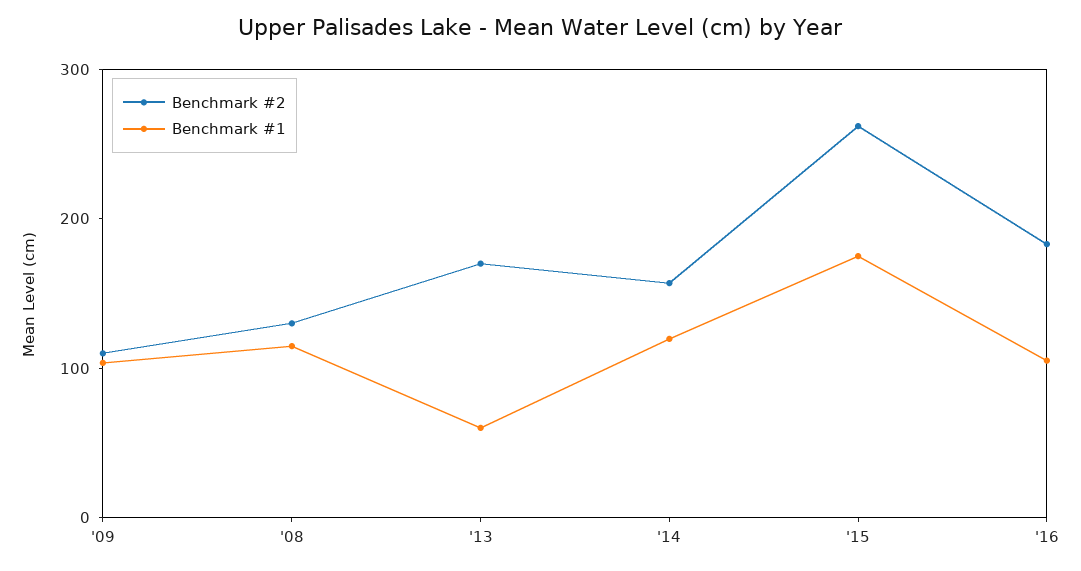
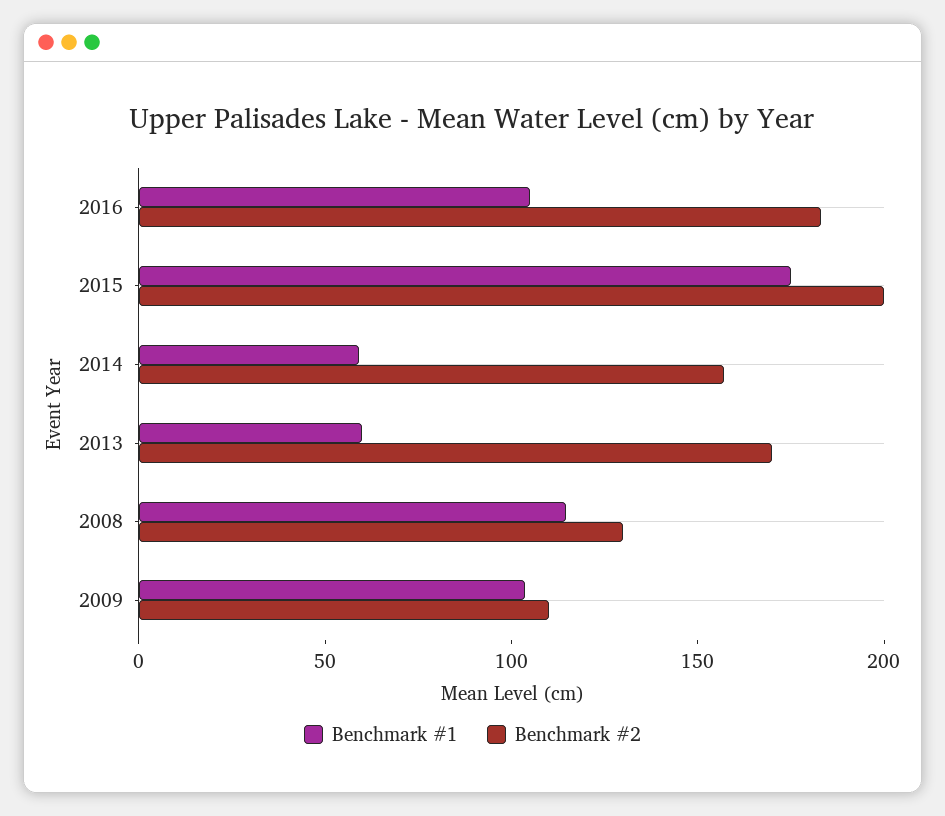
  {
    "Benchmark #2": {
      "'09": 110,
      "'08": 130,
      "'13": 170,
      "'14": 160,
-     "'15": 260,
+     "'15": 200,
      "'16": 180
    },
    "Benchmark #1": {
      "'09": 100,
      "'08": 110,
      "'13": 60,
-     "'14": 120,
+     "'14": 60,
      "'15": 180,
      "'16": 110
    }
  }

